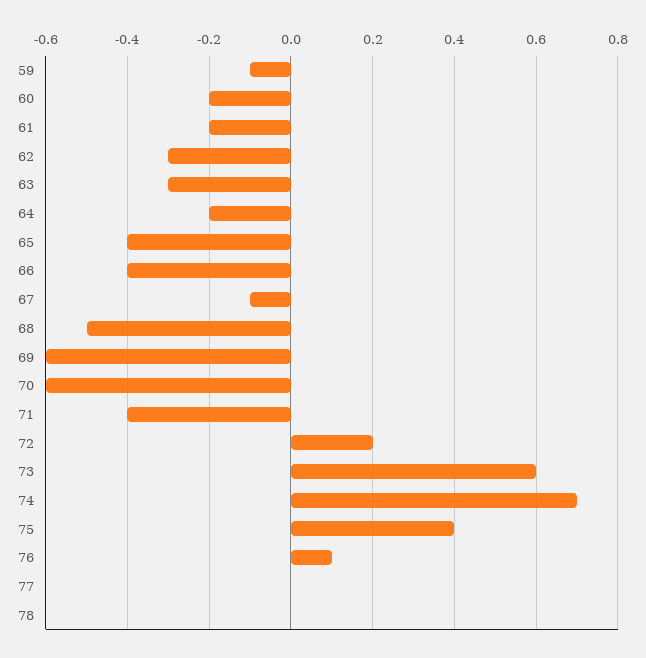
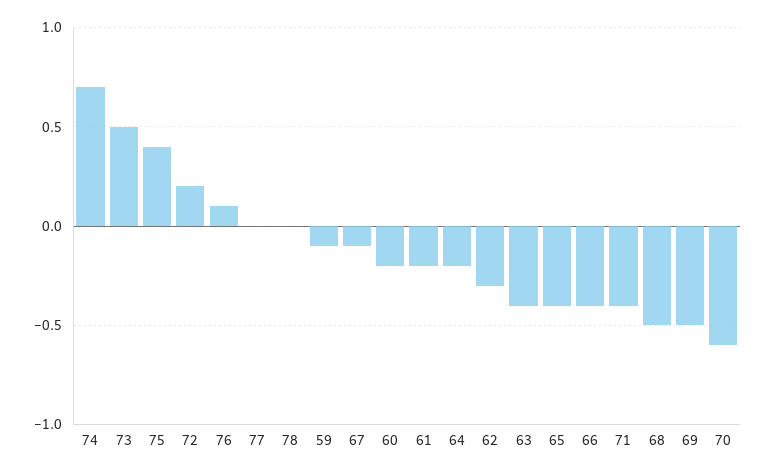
  {
    "59": -0.1,
    "60": -0.2,
    "61": -0.2,
    "62": -0.3,
-   "63": -0.3,
+   "63": -0.4,
    "64": -0.2,
    "65": -0.4,
    "66": -0.4,
    "67": -0.1,
    "68": -0.5,
-   "69": -0.6,
+   "69": -0.5,
    "70": -0.6,
    "71": -0.4,
    "72": 0.2,
-   "73": 0.6,
+   "73": 0.5,
    "74": 0.7,
    "75": 0.4,
    "76": 0.1,
    "77": 0,
    "78": 0
  }

